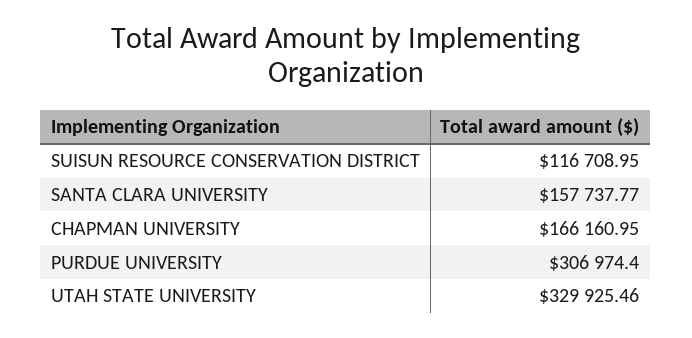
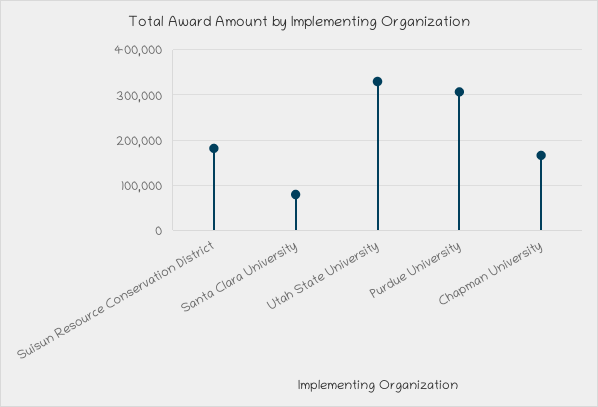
  {
-   "SUISUN RESOURCE CONSERVATION DISTRICT": 116708.95,
+   "SUISUN RESOURCE CONSERVATION DISTRICT": 180000,
-   "SANTA CLARA UNIVERSITY": 157737.77,
+   "SANTA CLARA UNIVERSITY": 80000,
    "CHAPMAN UNIVERSITY": 166160.95,
    "PURDUE UNIVERSITY": 306974.4,
    "UTAH STATE UNIVERSITY": 329925.46
  }

